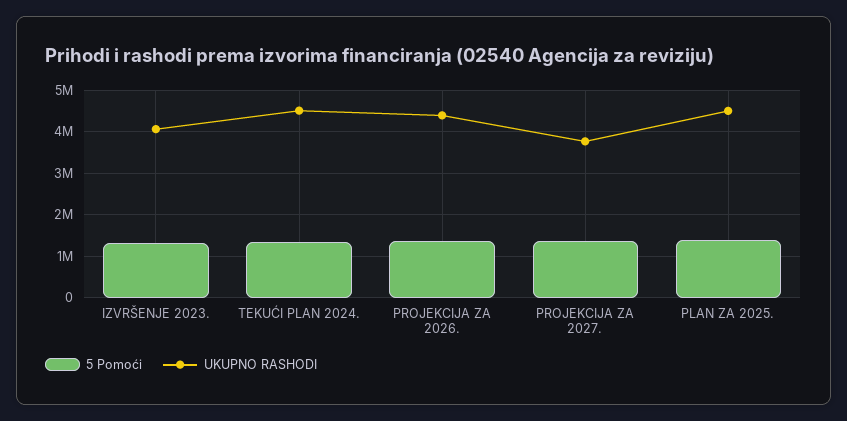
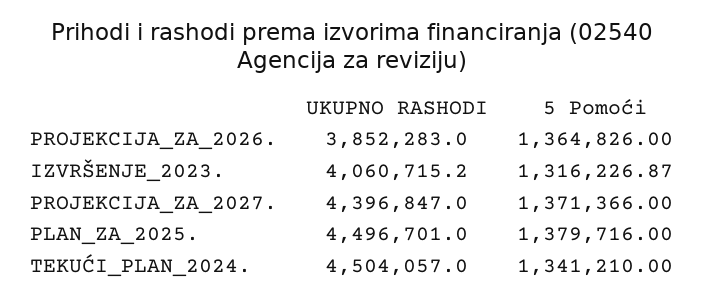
  {
    "5 Pomoći": {
      "IZVRŠENJE 2023.": 1316226.87,
      "TEKUĆI PLAN 2024.": 1341210,
      "PROJEKCIJA ZA 2026.": 1364826,
      "PROJEKCIJA ZA 2027.": 1371366,
      "PLAN ZA 2025.": 1379716
    },
    "UKUPNO RASHODI": {
      "IZVRŠENJE 2023.": 4060715.2,
      "TEKUĆI PLAN 2024.": 4504057,
-     "PROJEKCIJA ZA 2026.": 4400000,
+     "PROJEKCIJA ZA 2026.": 3852283,
-     "PROJEKCIJA ZA 2027.": 3800000,
+     "PROJEKCIJA ZA 2027.": 4396847,
      "PLAN ZA 2025.": 4496701
    }
  }

